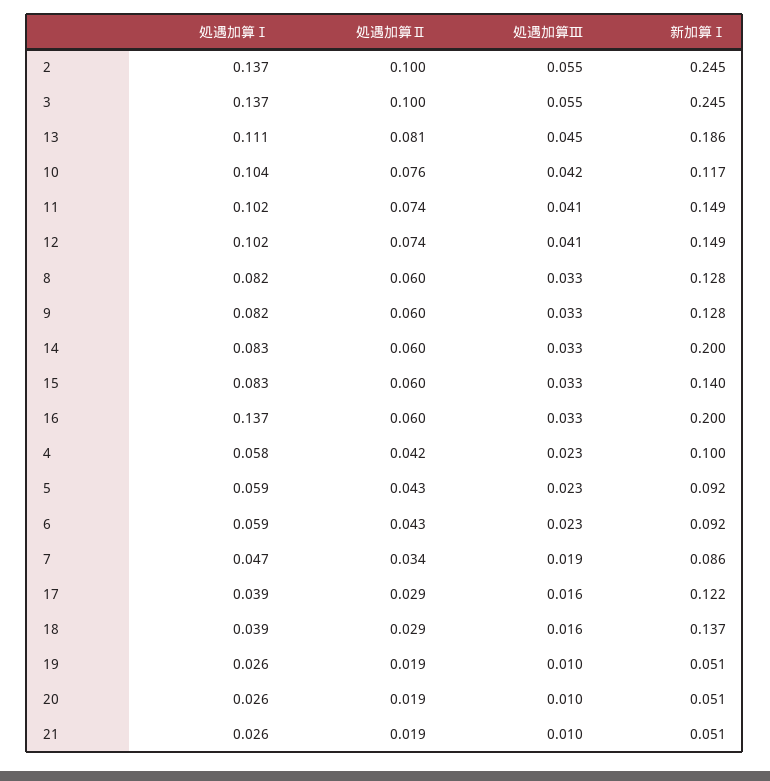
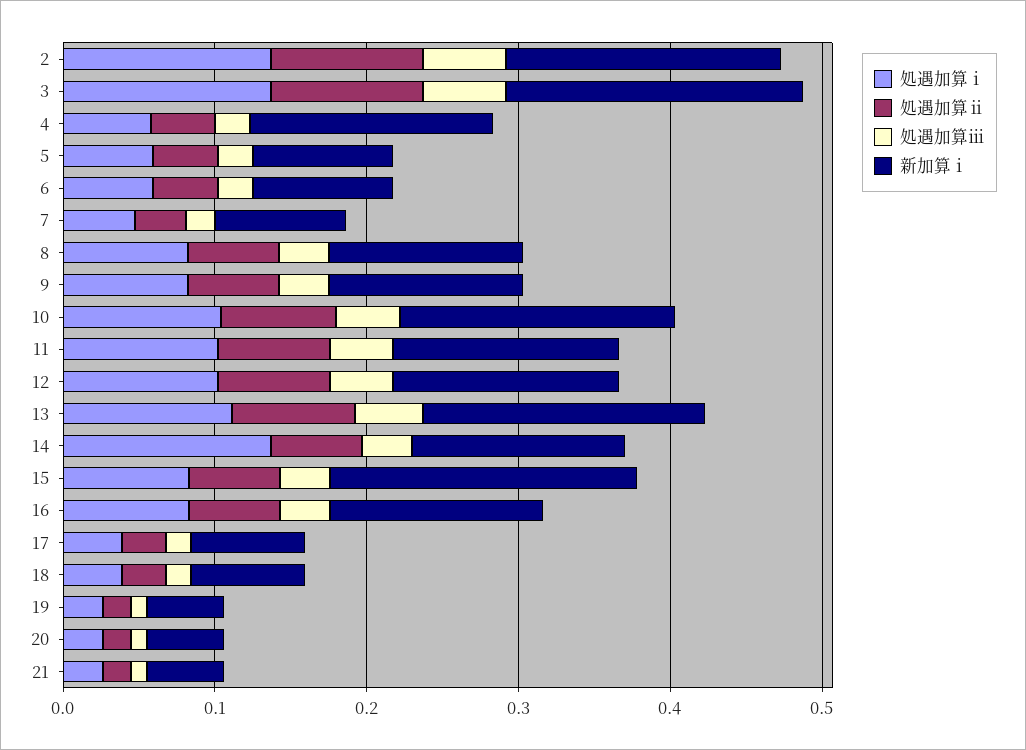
  {
    "処遇加算Ⅰ": {
      "2": 0.137,
      "3": 0.137,
      "13": 0.111,
      "10": 0.104,
      "11": 0.102,
      "12": 0.102,
      "8": 0.082,
      "9": 0.082,
-     "14": 0.083,
+     "14": 0.14,
      "15": 0.083,
-     "16": 0.137,
+     "16": 0.08,
      "4": 0.058,
      "5": 0.059,
      "6": 0.059,
      "7": 0.047,
      "17": 0.039,
      "18": 0.039,
      "19": 0.026,
      "20": 0.026,
      "21": 0.026
    },
    "処遇加算Ⅱ": {
      "2": 0.1,
      "3": 0.1,
      "13": 0.081,
      "10": 0.076,
      "11": 0.074,
      "12": 0.074,
      "8": 0.06,
      "9": 0.06,
      "14": 0.06,
      "15": 0.06,
      "16": 0.06,
      "4": 0.042,
      "5": 0.043,
      "6": 0.043,
      "7": 0.034,
      "17": 0.029,
      "18": 0.029,
      "19": 0.019,
      "20": 0.019,
      "21": 0.019
    },
    "処遇加算Ⅲ": {
      "2": 0.055,
      "3": 0.055,
      "13": 0.045,
      "10": 0.042,
      "11": 0.041,
      "12": 0.041,
      "8": 0.033,
      "9": 0.033,
      "14": 0.033,
      "15": 0.033,
      "16": 0.033,
      "4": 0.023,
      "5": 0.023,
      "6": 0.023,
      "7": 0.019,
      "17": 0.016,
      "18": 0.016,
      "19": 0.01,
      "20": 0.01,
      "21": 0.01
    },
    "新加算Ⅰ": {
-     "2": 0.245,
+     "2": 0.18,
-     "3": 0.245,
+     "3": 0.2,
      "13": 0.186,
-     "10": 0.117,
+     "10": 0.18,
      "11": 0.149,
      "12": 0.149,
      "8": 0.128,
      "9": 0.128,
-     "14": 0.2,
+     "14": 0.14,
-     "15": 0.14,
+     "15": 0.2,
-     "16": 0.2,
+     "16": 0.14,
-     "4": 0.1,
+     "4": 0.16,
      "5": 0.092,
      "6": 0.092,
      "7": 0.086,
-     "17": 0.122,
+     "17": 0.08,
-     "18": 0.137,
+     "18": 0.08,
      "19": 0.051,
      "20": 0.051,
      "21": 0.051
    }
  }

